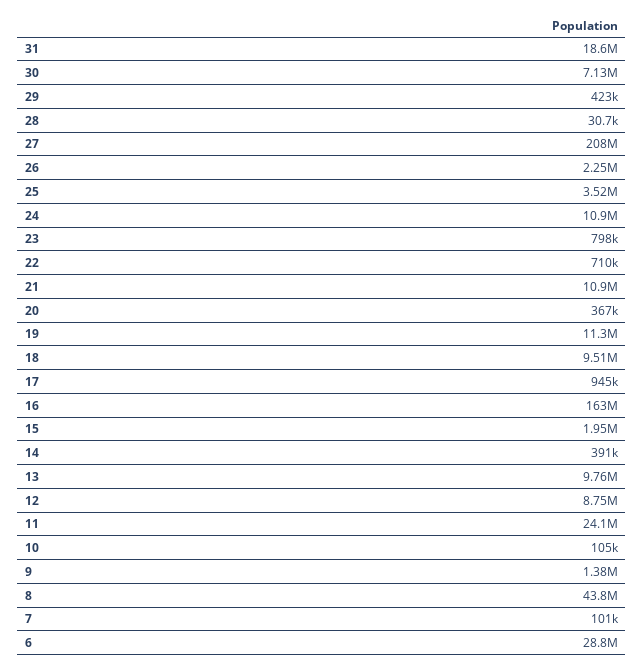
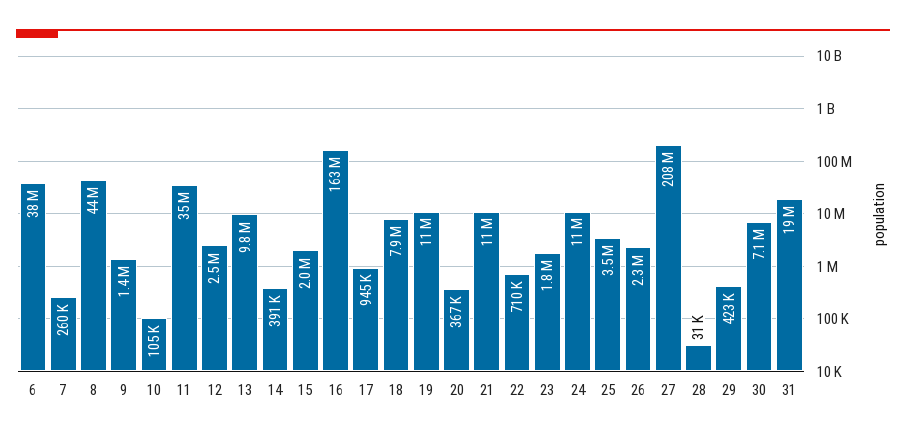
  {
    "31": 18600000,
    "30": 7130000,
    "29": 423000,
    "28": 30700,
    "27": 208000000,
    "26": 2250000,
    "25": 3520000,
    "24": 10900000,
-   "23": 798000,
+   "23": 1800000,
    "22": 710000,
    "21": 10900000,
    "20": 367000,
    "19": 11300000,
-   "18": 9510000,
+   "18": 7900000,
    "17": 945000,
    "16": 163000000,
    "15": 1950000,
    "14": 391000,
    "13": 9760000,
-   "12": 8750000,
+   "12": 2500000,
-   "11": 24100000,
+   "11": 35000000,
    "10": 105000,
    "9": 1380000,
    "8": 43800000,
-   "7": 101000,
+   "7": 260000,
-   "6": 28800000
+   "6": 38000000
  }

